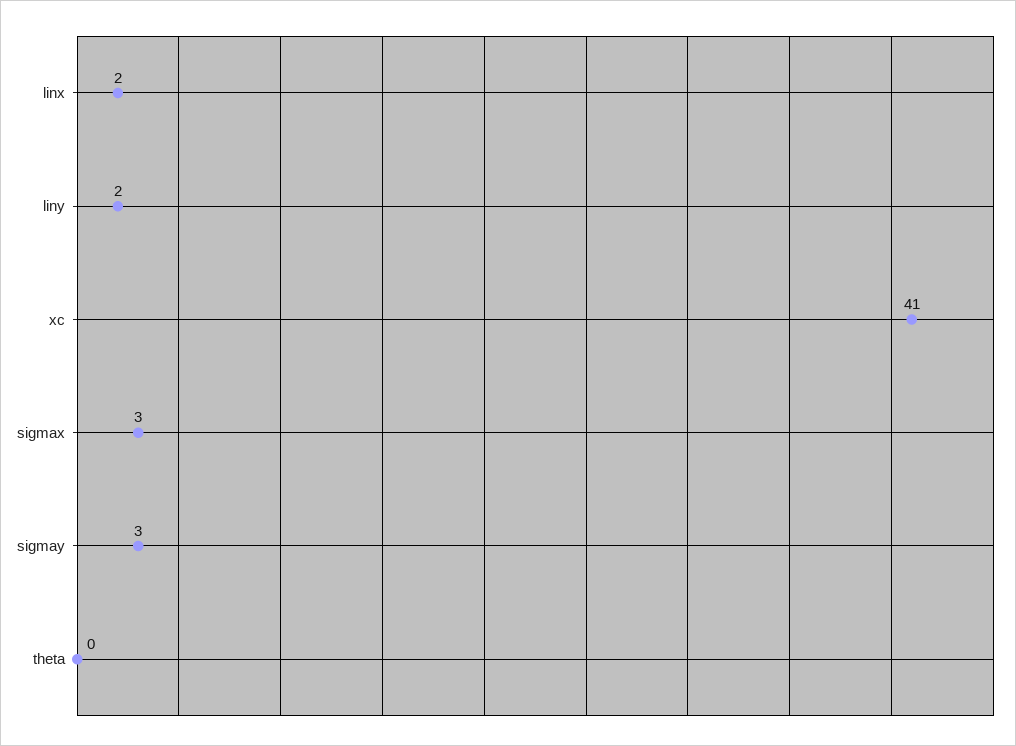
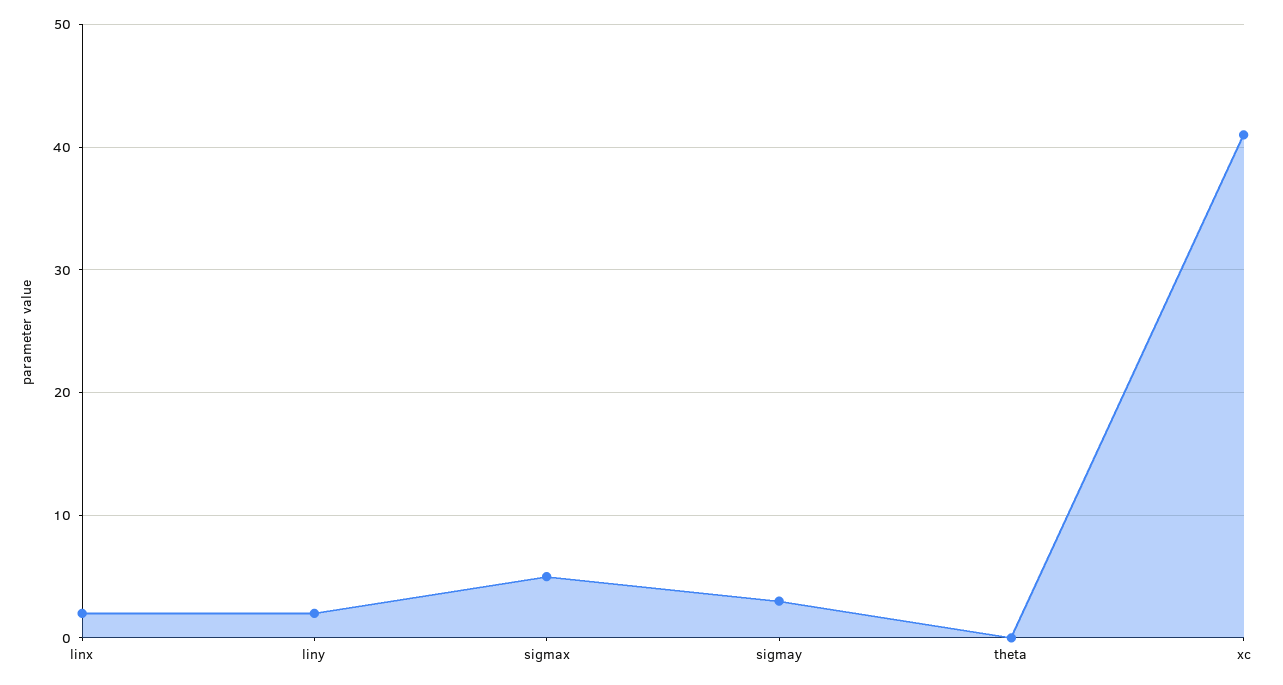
  {
    "linx": 2,
    "liny": 2,
    "xc": 41,
-   "sigmax": 3,
+   "sigmax": 5,
    "sigmay": 3,
    "theta": 0
  }

